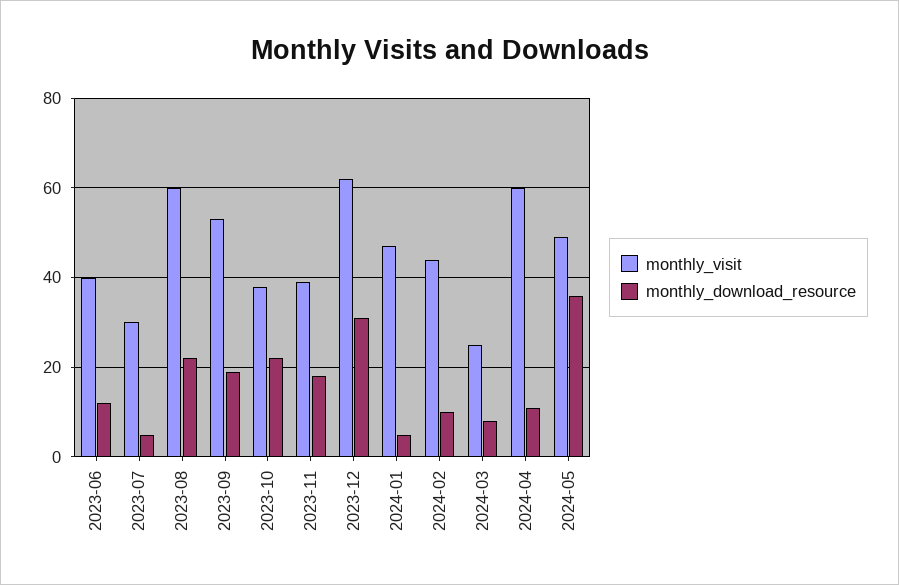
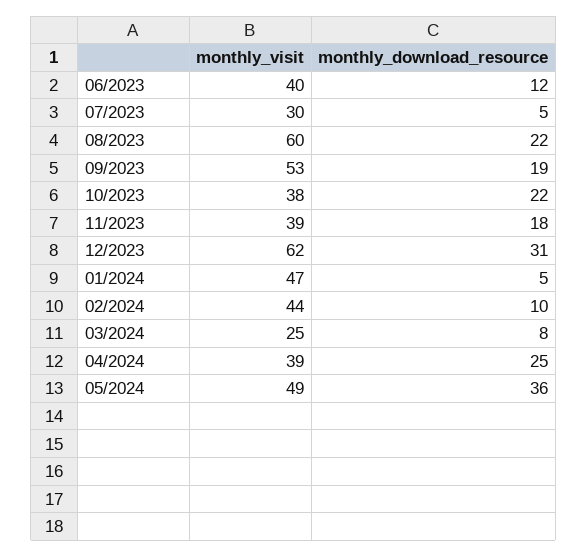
  {
    "monthly_visit": {
      "2023-06": 40,
      "2023-07": 30,
      "2023-08": 60,
      "2023-09": 53,
      "2023-10": 38,
      "2023-11": 39,
      "2023-12": 62,
      "2024-01": 47,
      "2024-02": 44,
      "2024-03": 25,
-     "2024-04": 60,
+     "2024-04": 39,
      "2024-05": 49
    },
    "monthly_download_resource": {
      "2023-06": 12,
      "2023-07": 5,
      "2023-08": 22,
      "2023-09": 19,
      "2023-10": 22,
      "2023-11": 18,
      "2023-12": 31,
      "2024-01": 5,
      "2024-02": 10,
      "2024-03": 8,
-     "2024-04": 10,
+     "2024-04": 25,
      "2024-05": 36
    }
  }

